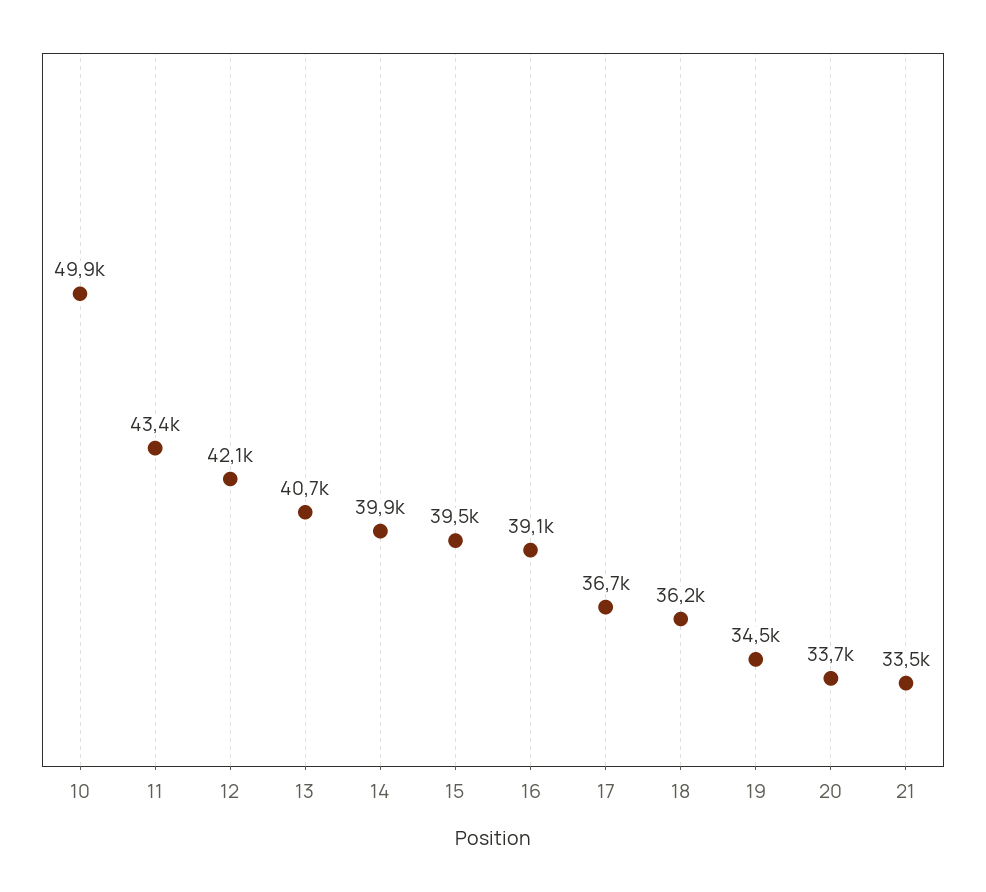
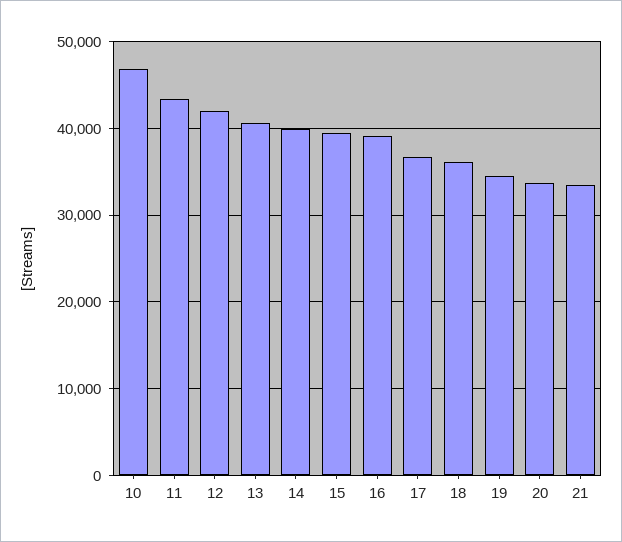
  {
-   "10": 49900,
+   "10": 47000,
    "11": 43400,
    "12": 42100,
    "13": 40700,
    "14": 39900,
    "15": 39500,
    "16": 39100,
    "17": 36700,
    "18": 36200,
    "19": 34500,
    "20": 33700,
    "21": 33500
  }

